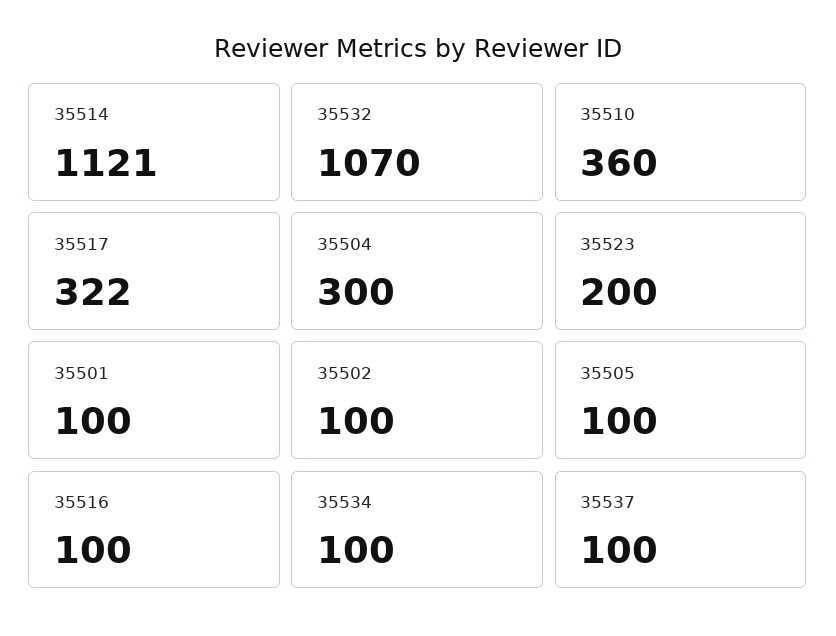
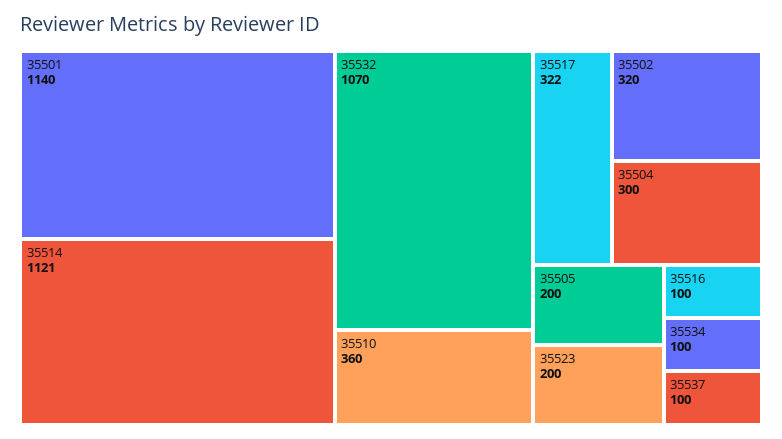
  {
    "35514": 1121,
    "35532": 1070,
    "35510": 360,
    "35517": 322,
    "35504": 300,
    "35523": 200,
-   "35501": 100,
+   "35501": 1140,
-   "35502": 100,
+   "35502": 320,
-   "35505": 100,
+   "35505": 200,
    "35516": 100,
    "35534": 100,
    "35537": 100
  }

